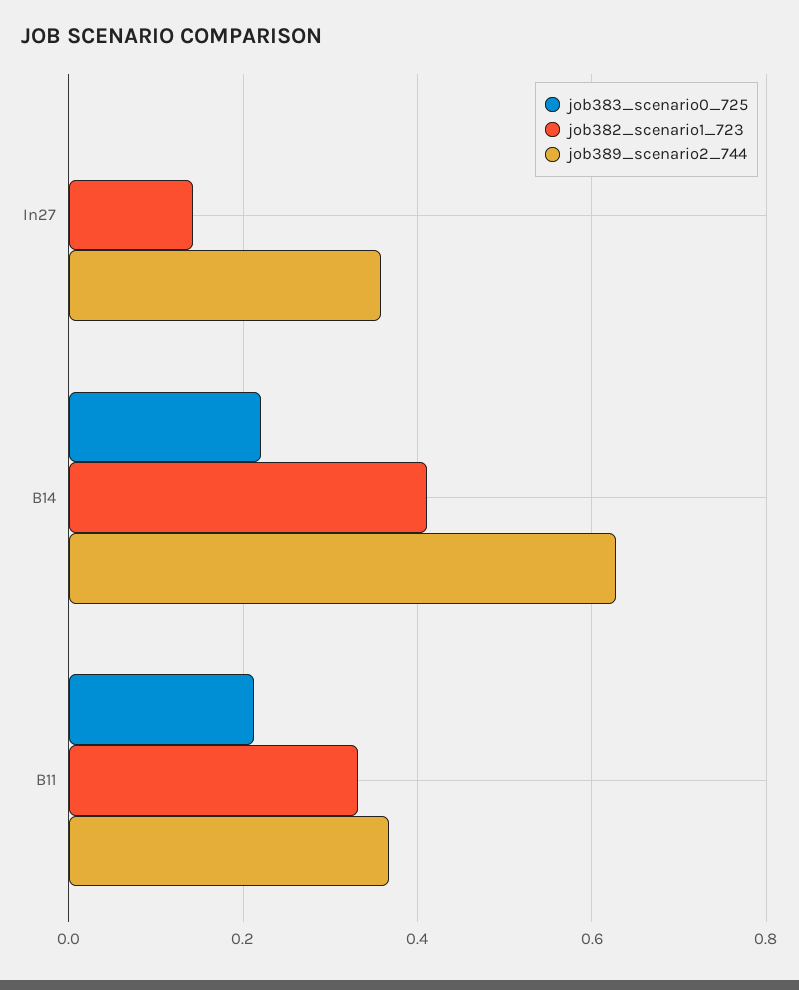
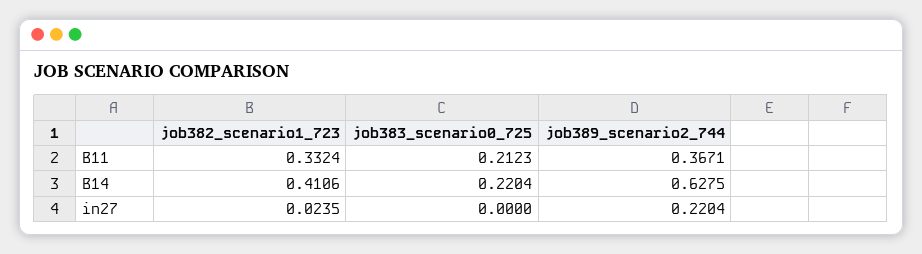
  {
    "job383_scenario0_725": {
      "In27": 0,
      "B14": 0.2204,
      "B11": 0.2123
    },
    "job382_scenario1_723": {
-     "In27": 0.14,
+     "In27": 0.0235,
      "B14": 0.4106,
      "B11": 0.3324
    },
    "job389_scenario2_744": {
-     "In27": 0.36,
+     "In27": 0.2204,
      "B14": 0.6275,
      "B11": 0.3671
    }
  }

